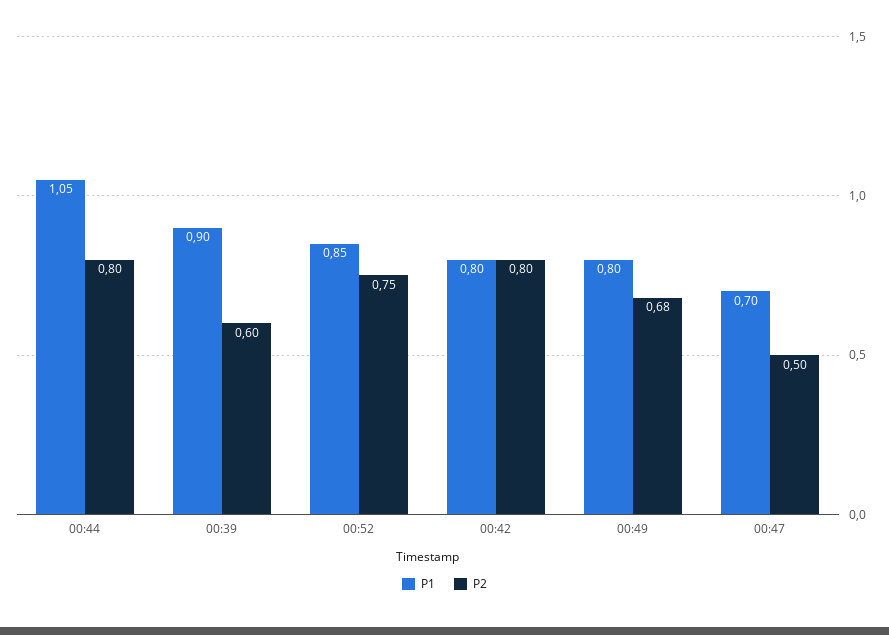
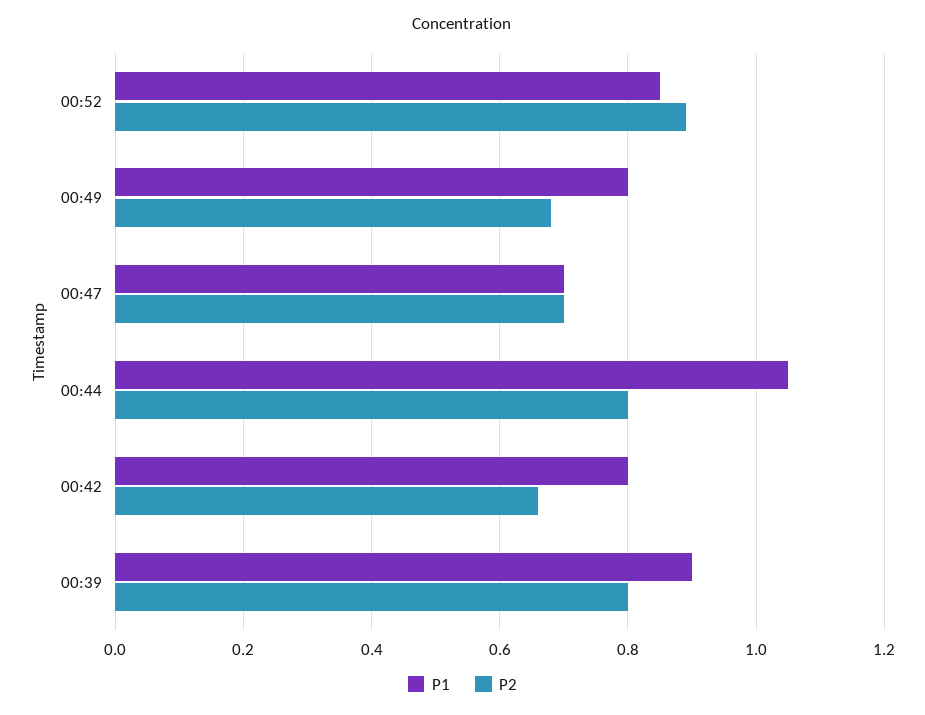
  {
    "P1": {
      "00:44": 1.05,
      "00:39": 0.9,
      "00:52": 0.85,
      "00:42": 0.8,
      "00:49": 0.8,
      "00:47": 0.7
    },
    "P2": {
      "00:44": 0.8,
-     "00:39": 0.6,
+     "00:39": 0.8,
-     "00:52": 0.75,
+     "00:52": 0.9,
-     "00:42": 0.8,
+     "00:42": 0.65,
      "00:49": 0.68,
-     "00:47": 0.5
+     "00:47": 0.7
    }
  }

